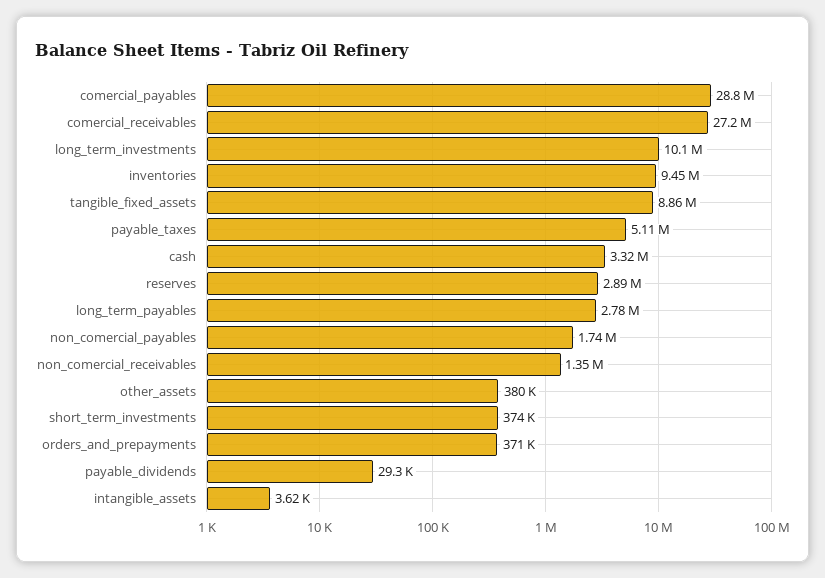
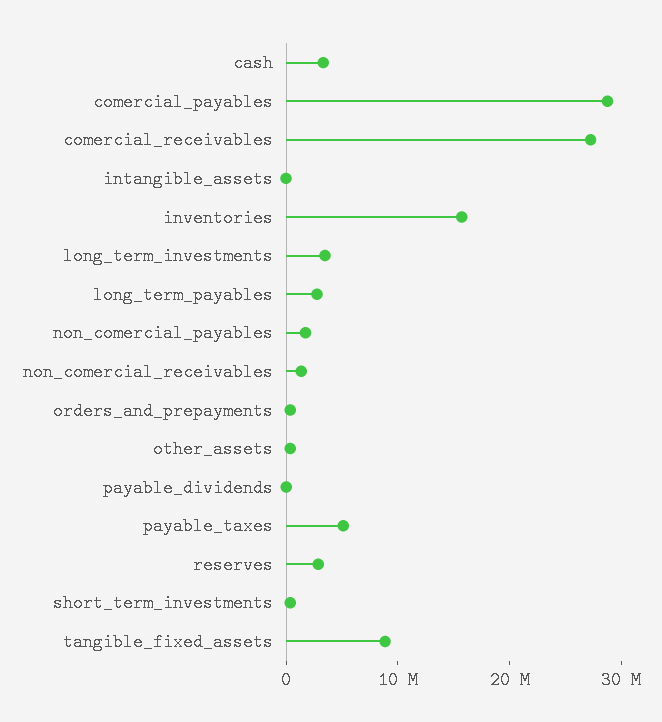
  {
    "comercial_payables": 28800000,
    "comercial_receivables": 27200000,
-   "long_term_investments": 10100000,
+   "long_term_investments": 4000000,
-   "inventories": 9450000,
+   "inventories": 16000000,
    "tangible_fixed_assets": 8860000,
    "payable_taxes": 5110000,
    "cash": 3320000,
    "reserves": 2890000,
    "long_term_payables": 2780000,
    "non_comercial_payables": 1740000,
    "non_comercial_receivables": 1350000,
    "other_assets": 380000,
    "short_term_investments": 374000,
    "orders_and_prepayments": 371000,
    "payable_dividends": 29300,
    "intangible_assets": 3620
  }

